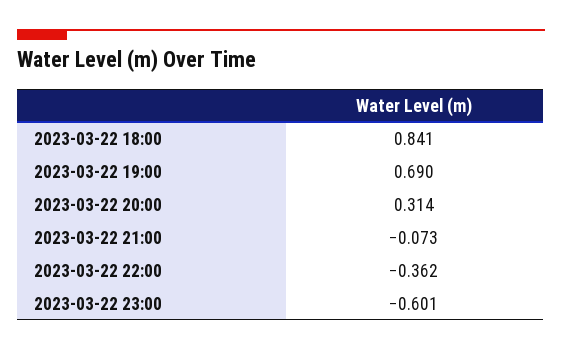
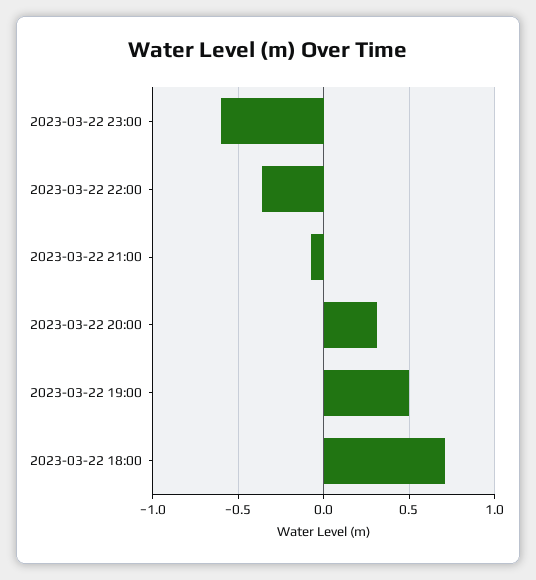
  {
-   "2023-03-22 18:00": 0.841,
+   "2023-03-22 18:00": 0.7,
-   "2023-03-22 19:00": 0.69,
+   "2023-03-22 19:00": 0.5,
    "2023-03-22 20:00": 0.314,
    "2023-03-22 21:00": -0.073,
    "2023-03-22 22:00": -0.362,
    "2023-03-22 23:00": -0.601
  }

